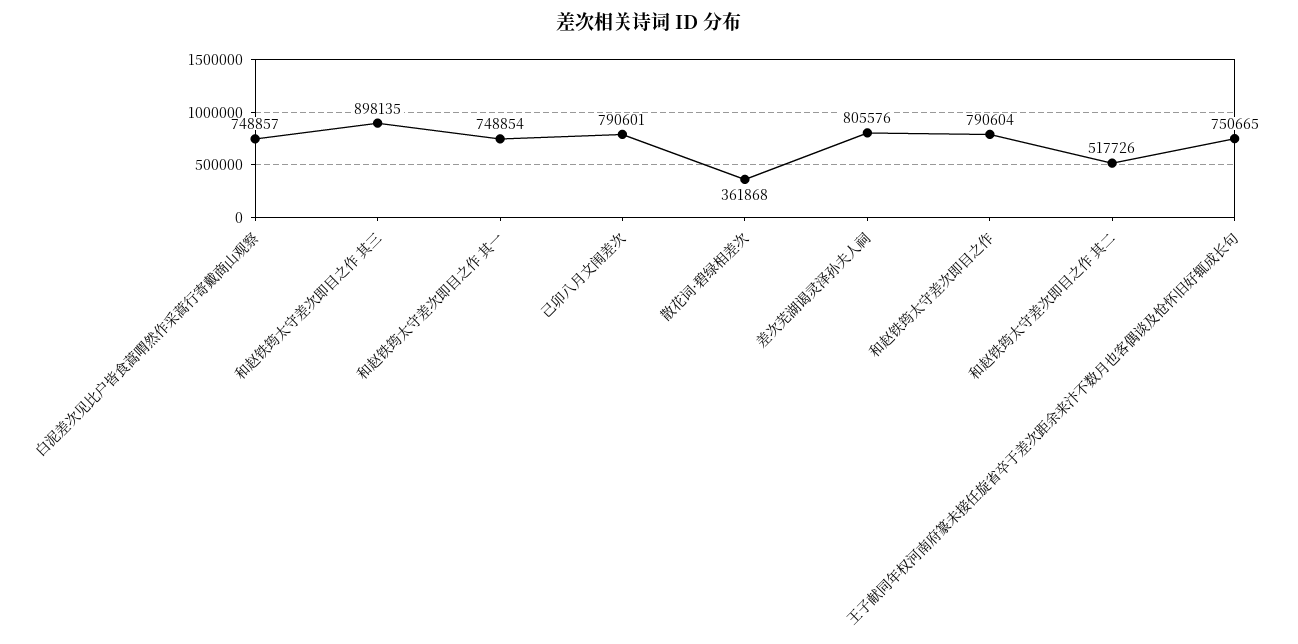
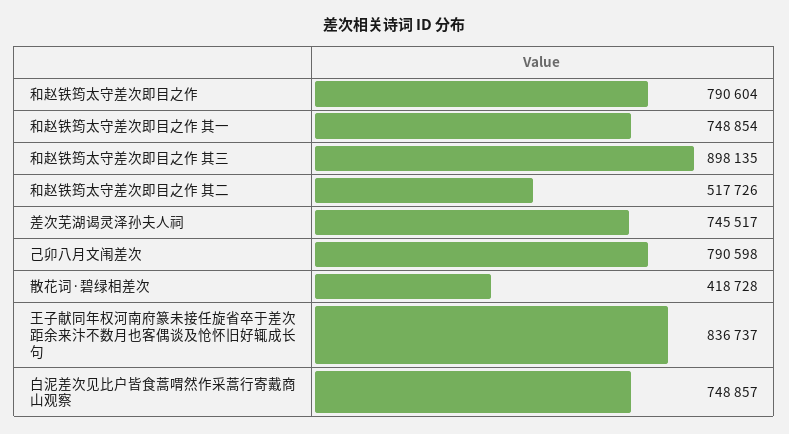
  {
    "白泥差次见比户皆食蒿喟然作采蒿行寄戴商山观察": 748857,
    "和赵铁筠太守差次即目之作 其三": 898135,
    "和赵铁筠太守差次即目之作 其一": 748854,
-   "己卯八月文闱差次": 790601,
+   "己卯八月文闱差次": 790598,
-   "散花词·碧绿相差次": 361868,
+   "散花词·碧绿相差次": 418728,
-   "差次芜湖谒灵泽孙夫人祠": 805576,
+   "差次芜湖谒灵泽孙夫人祠": 745517,
    "和赵铁筠太守差次即目之作": 790604,
    "和赵铁筠太守差次即目之作 其二": 517726,
-   "王子献同年权河南府篆未接任旋省卒于差次距余来汴不数月也客偶谈及怆怀旧好辄成长句": 750665
+   "王子献同年权河南府篆未接任旋省卒于差次距余来汴不数月也客偶谈及怆怀旧好辄成长句": 836737
  }

